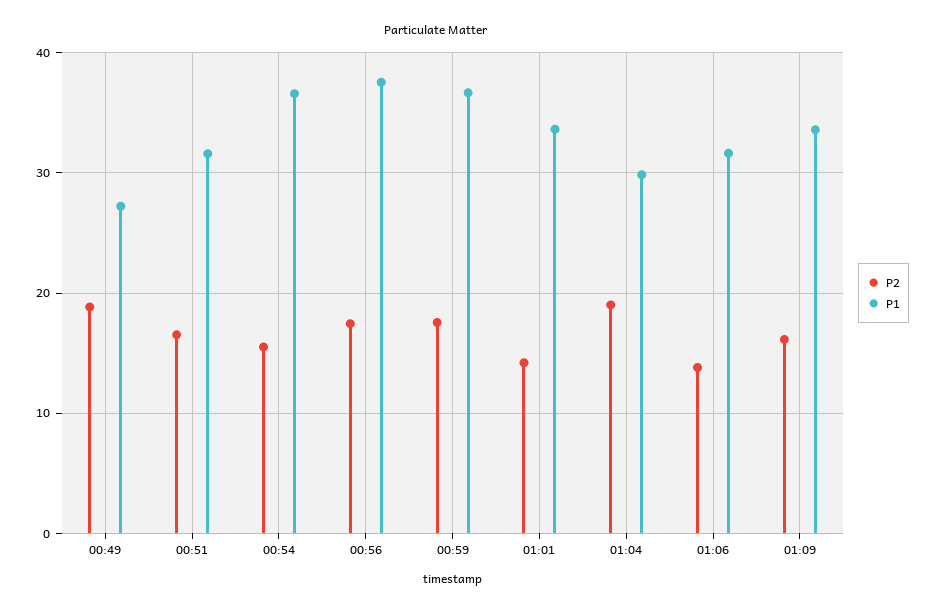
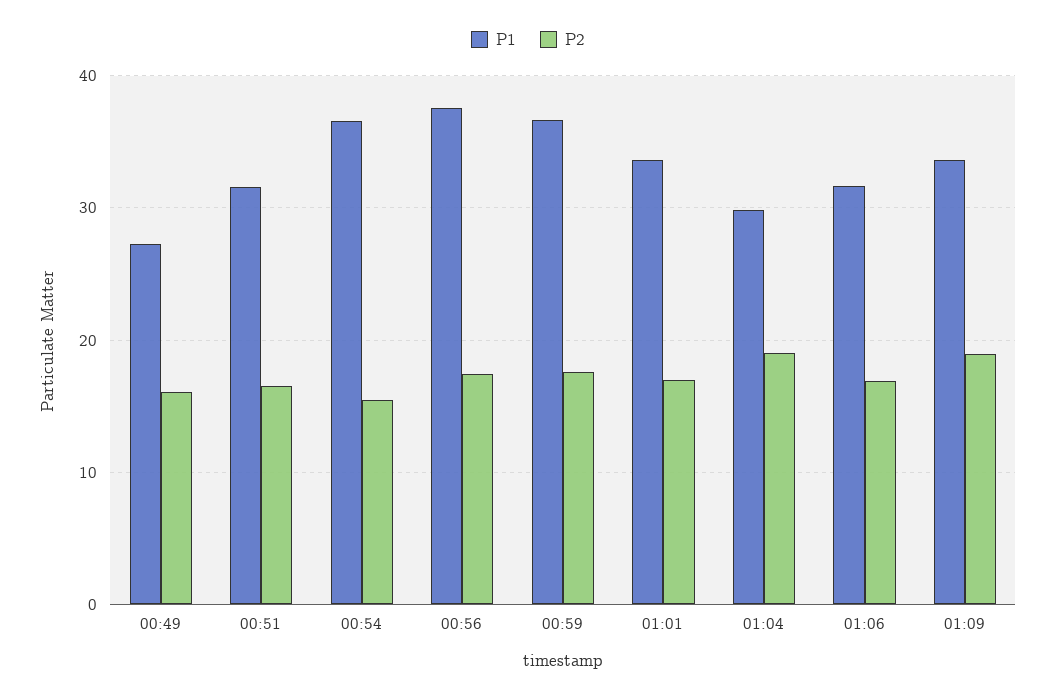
  {
    "P2": {
-     "00:49": 19,
+     "00:49": 16,
      "00:51": 17,
      "00:54": 16,
      "00:56": 17,
      "00:59": 18,
-     "01:01": 14,
+     "01:01": 17,
      "01:04": 19,
-     "01:06": 14,
+     "01:06": 17,
-     "01:09": 16
+     "01:09": 19
    },
    "P1": {
      "00:49": 27,
      "00:51": 32,
      "00:54": 37,
      "00:56": 38,
      "00:59": 37,
      "01:01": 34,
      "01:04": 30,
      "01:06": 32,
      "01:09": 34
    }
  }

